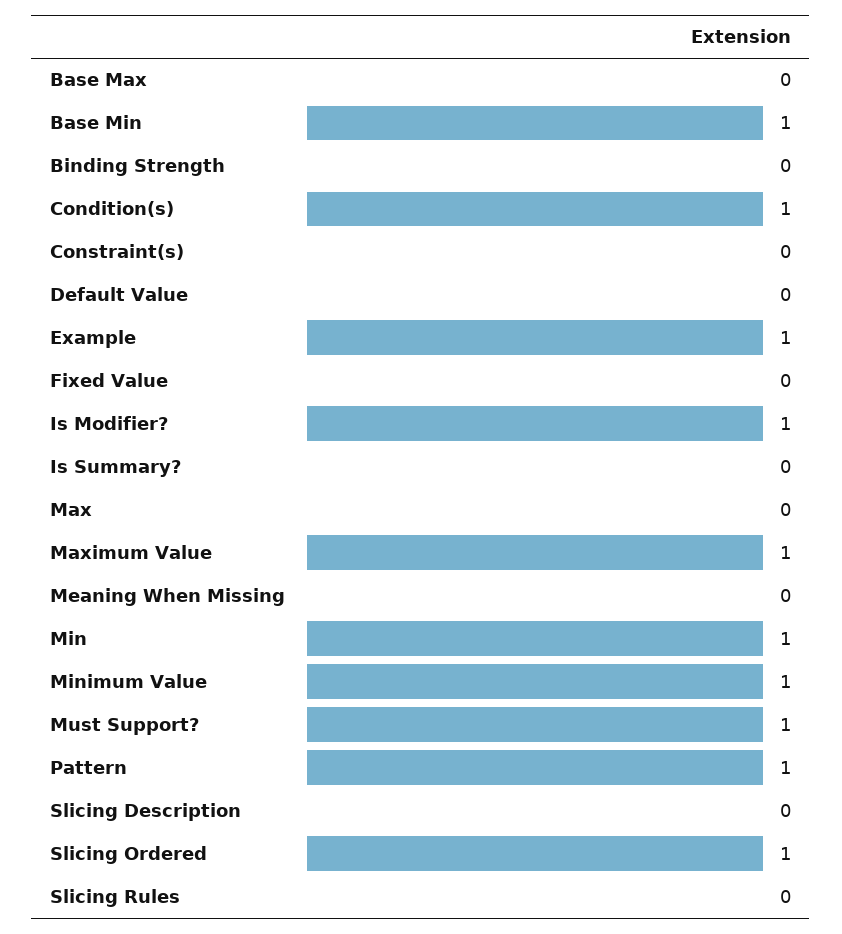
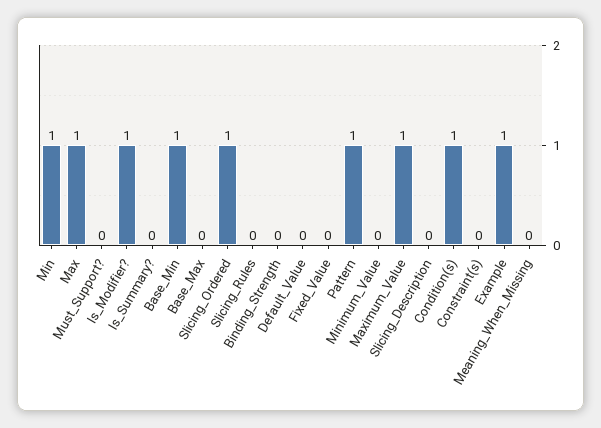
  {
    "Base Max": 0,
    "Base Min": 1,
    "Binding Strength": 0,
    "Condition(s)": 1,
    "Constraint(s)": 0,
    "Default Value": 0,
    "Example": 1,
    "Fixed Value": 0,
    "Is Modifier?": 1,
    "Is Summary?": 0,
-   "Max": 0,
+   "Max": 1,
    "Maximum Value": 1,
    "Meaning When Missing": 0,
    "Min": 1,
-   "Minimum Value": 1,
+   "Minimum Value": 0,
-   "Must Support?": 1,
+   "Must Support?": 0,
    "Pattern": 1,
    "Slicing Description": 0,
    "Slicing Ordered": 1,
    "Slicing Rules": 0
  }

